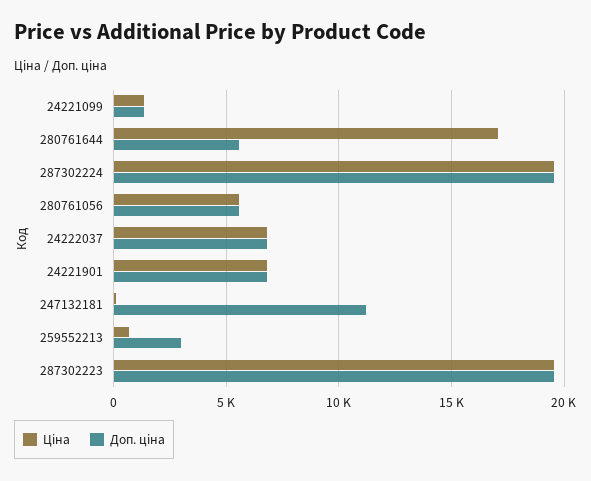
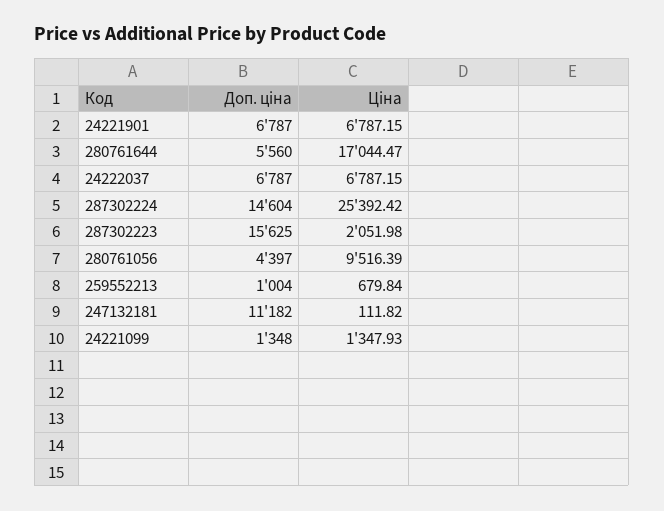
  {
    "Ціна": {
      "24221099": 1347.93,
      "280761644": 17044.47,
-     "287302224": 19500,
+     "287302224": 25392.42,
-     "280761056": 5500,
+     "280761056": 9516.39,
      "24222037": 6787.15,
      "24221901": 6787.15,
      "247132181": 111.82,
      "259552213": 679.84,
-     "287302223": 19500
+     "287302223": 2051.98
    },
    "Доп. ціна": {
      "24221099": 1348,
      "280761644": 5560,
-     "287302224": 19500,
+     "287302224": 14604,
-     "280761056": 5500,
+     "280761056": 4397,
      "24222037": 6787,
      "24221901": 6787,
      "247132181": 11182,
-     "259552213": 3000,
+     "259552213": 1004,
-     "287302223": 19500
+     "287302223": 15625
    }
  }

